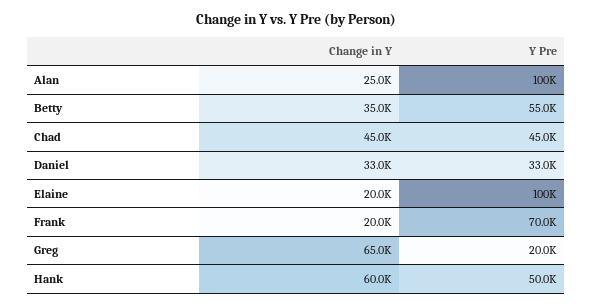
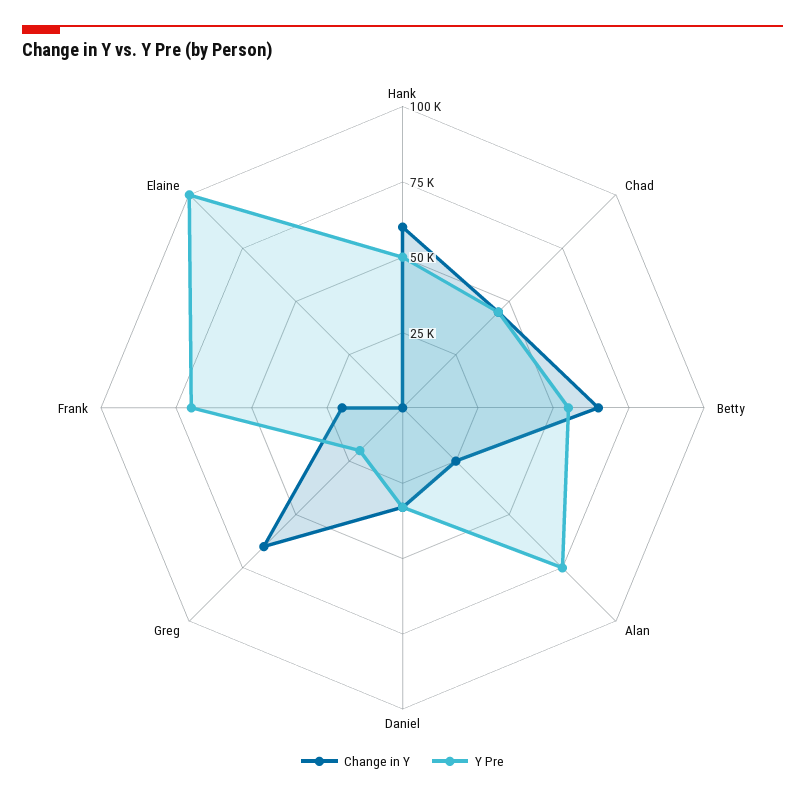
  {
    "Change in Y": {
      "Alan": 25000,
-     "Betty": 35000,
+     "Betty": 65000,
      "Chad": 45000,
      "Daniel": 33000,
-     "Elaine": 20000,
+     "Elaine": 0,
      "Frank": 20000,
      "Greg": 65000,
      "Hank": 60000
    },
    "Y Pre": {
-     "Alan": 100000,
+     "Alan": 75000,
      "Betty": 55000,
      "Chad": 45000,
      "Daniel": 33000,
      "Elaine": 100000,
      "Frank": 70000,
      "Greg": 20000,
      "Hank": 50000
    }
  }

